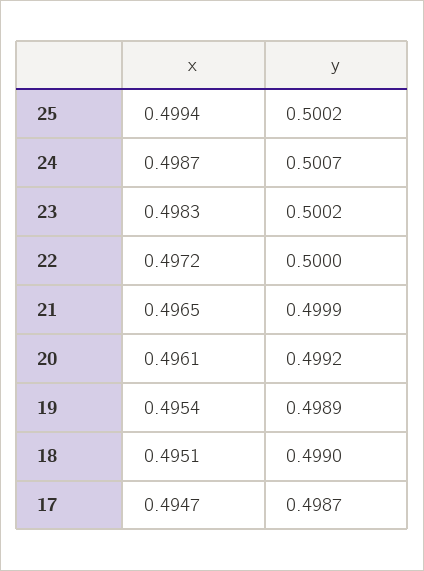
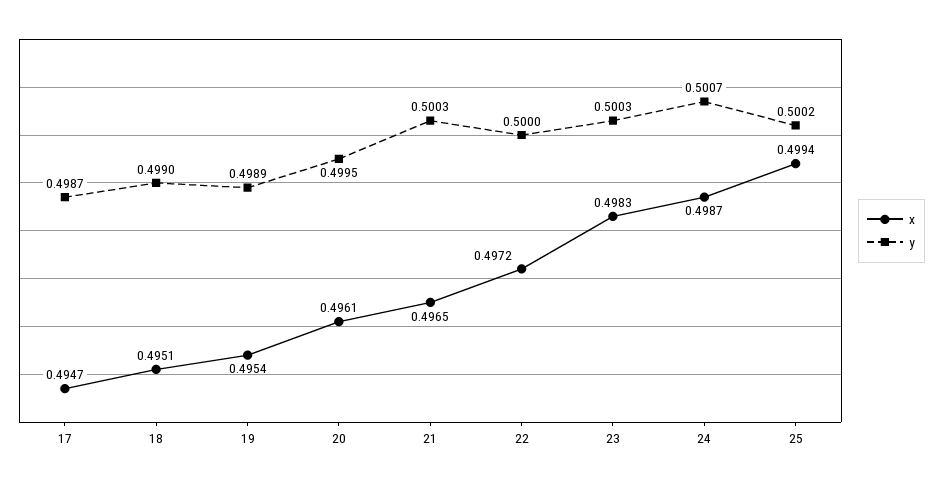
  {
    "x": {
      "25": 0.4994,
      "24": 0.4987,
      "23": 0.4983,
      "22": 0.4972,
      "21": 0.4965,
      "20": 0.4961,
      "19": 0.4954,
      "18": 0.4951,
      "17": 0.4947
    },
    "y": {
      "25": 0.5002,
      "24": 0.5007,
-     "23": 0.5002,
+     "23": 0.5003,
      "22": 0.5,
-     "21": 0.4999,
+     "21": 0.5003,
-     "20": 0.4992,
+     "20": 0.4995,
      "19": 0.4989,
      "18": 0.499,
      "17": 0.4987
    }
  }

